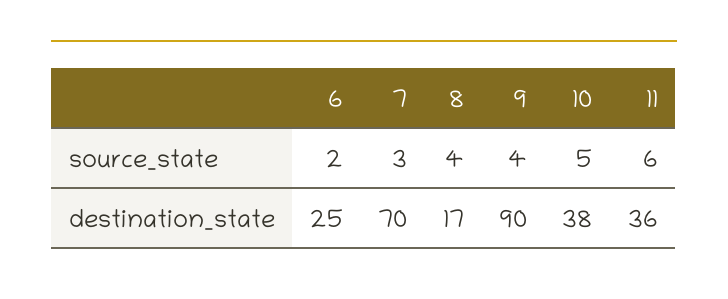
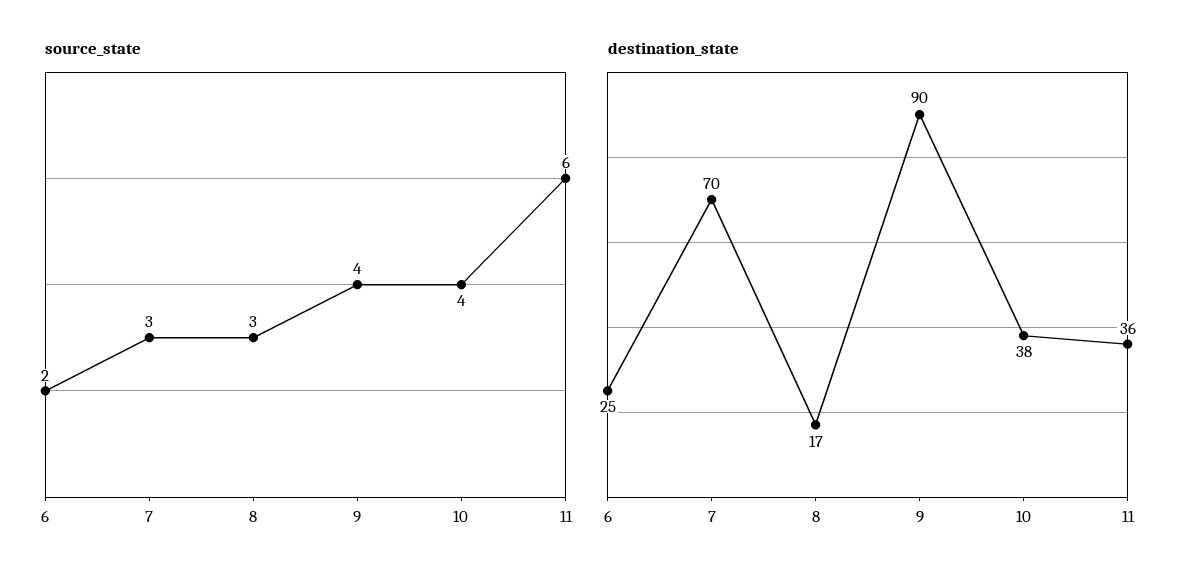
  {
    "source_state": {
      "6": 2,
      "7": 3,
-     "8": 4,
+     "8": 3,
      "9": 4,
-     "10": 5,
+     "10": 4,
      "11": 6
    },
    "destination_state": {
      "6": 25,
      "7": 70,
      "8": 17,
      "9": 90,
      "10": 38,
      "11": 36
    }
  }

